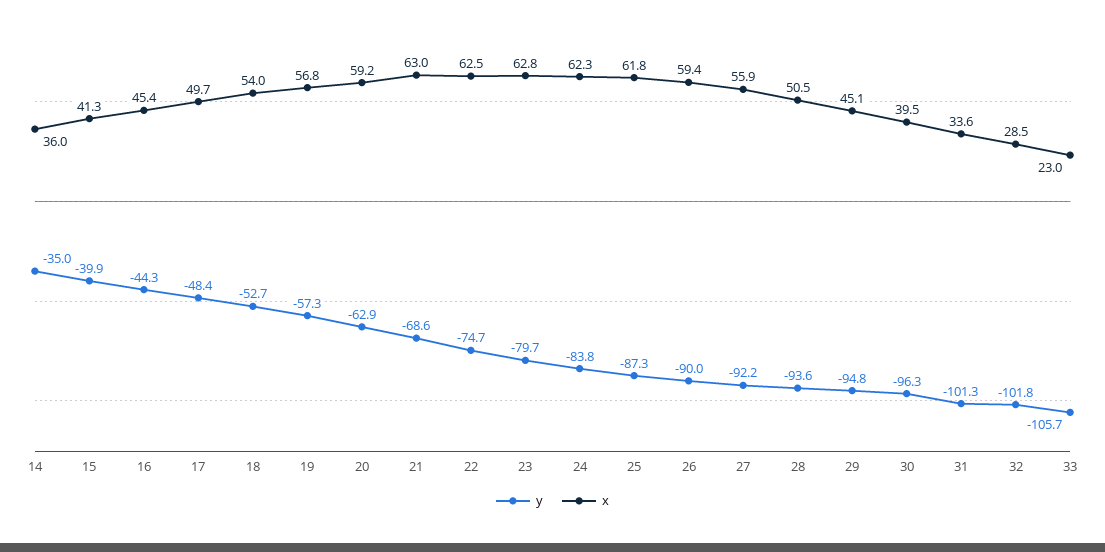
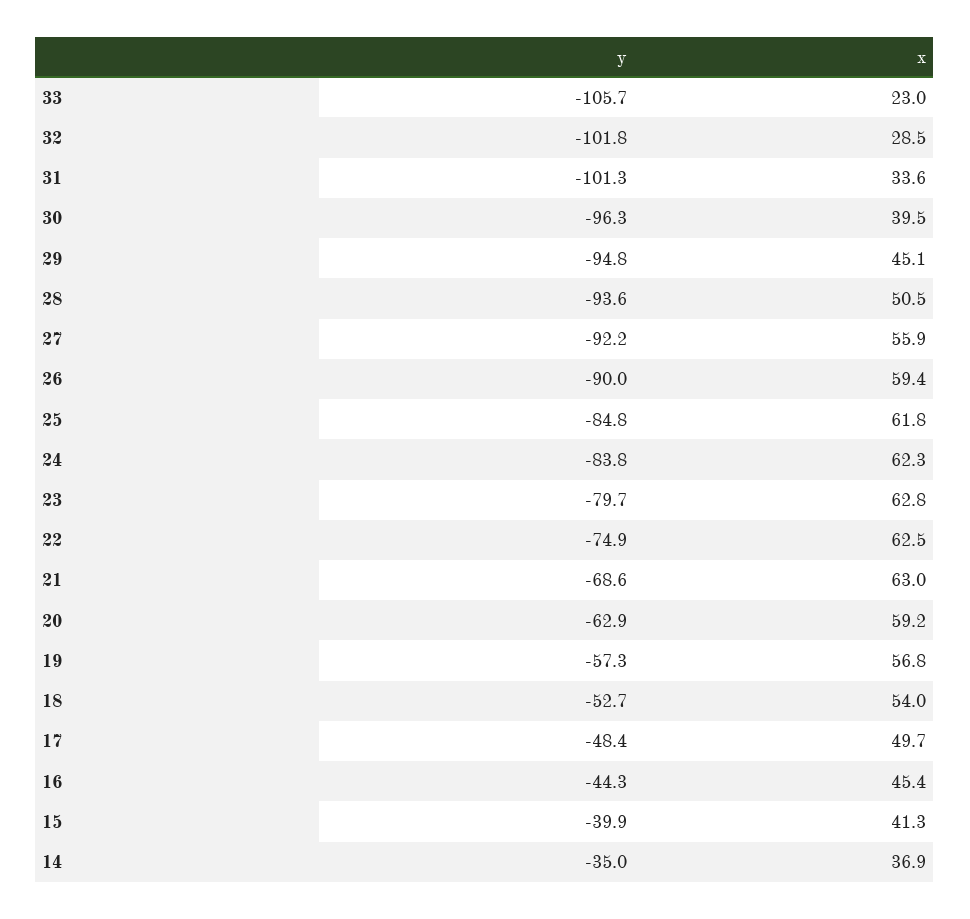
  {
    "y": {
      "14": -35,
      "15": -39.9,
      "16": -44.3,
      "17": -48.4,
      "18": -52.7,
      "19": -57.3,
      "20": -62.9,
      "21": -68.6,
-     "22": -74.7,
+     "22": -74.9,
      "23": -79.7,
      "24": -83.8,
-     "25": -87.3,
+     "25": -84.8,
      "26": -90,
      "27": -92.2,
      "28": -93.6,
      "29": -94.8,
      "30": -96.3,
      "31": -101.3,
      "32": -101.8,
      "33": -105.7
    },
    "x": {
-     "14": 36,
+     "14": 36.9,
      "15": 41.3,
      "16": 45.4,
      "17": 49.7,
      "18": 54,
      "19": 56.8,
      "20": 59.2,
      "21": 63,
      "22": 62.5,
      "23": 62.8,
      "24": 62.3,
      "25": 61.8,
      "26": 59.4,
      "27": 55.9,
      "28": 50.5,
      "29": 45.1,
      "30": 39.5,
      "31": 33.6,
      "32": 28.5,
      "33": 23
    }
  }

